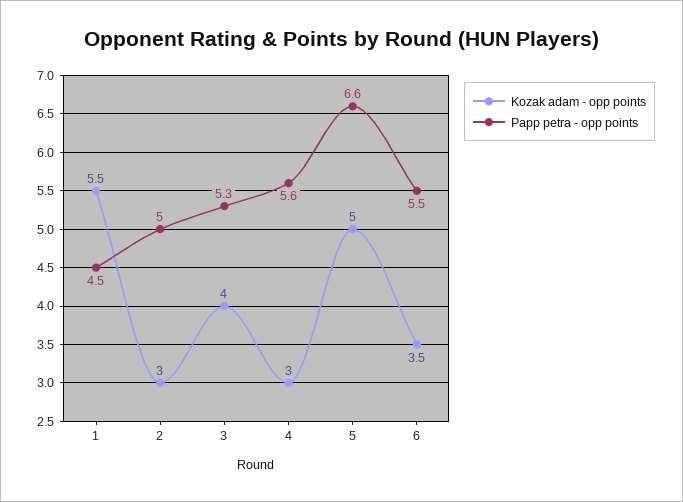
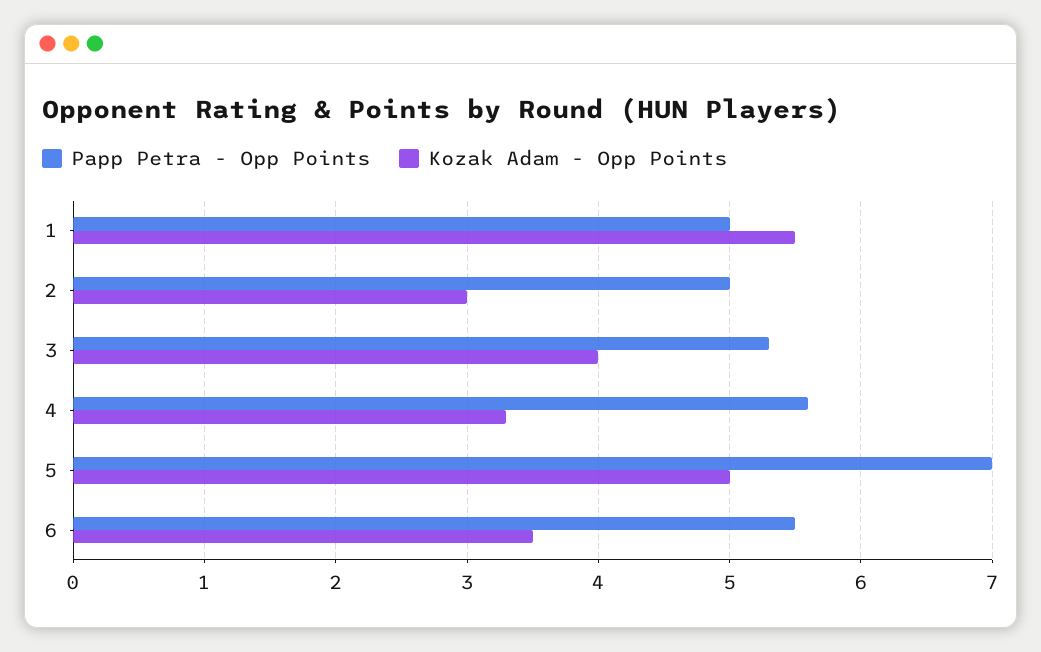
  {
    "Kozak adam - opp points": {
      "1": 5.5,
      "2": 3,
      "3": 4,
-     "4": 3,
+     "4": 3.3,
      "5": 5,
      "6": 3.5
    },
    "Papp petra - opp points": {
-     "1": 4.5,
+     "1": 5,
      "2": 5,
      "3": 5.3,
      "4": 5.6,
-     "5": 6.6,
+     "5": 7,
      "6": 5.5
    }
  }

